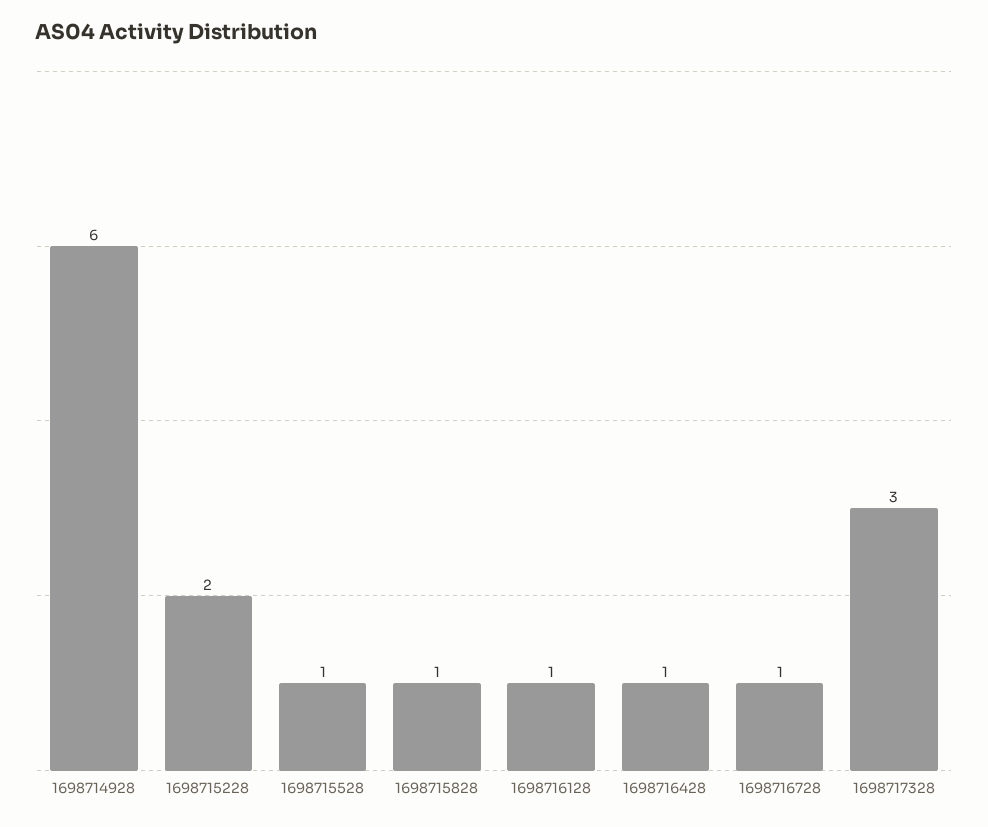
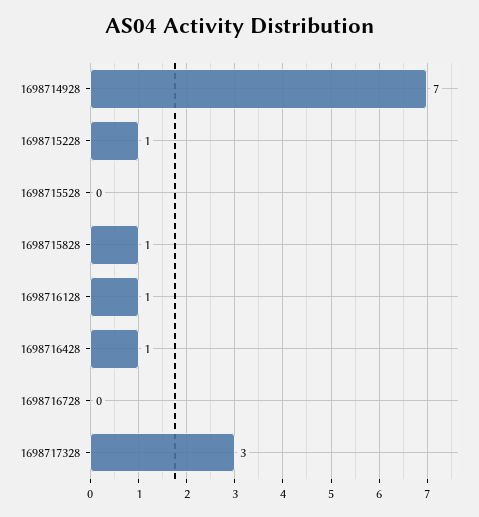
  {
-   "1698714928": 6,
+   "1698714928": 7,
-   "1698715228": 2,
+   "1698715228": 1,
-   "1698715528": 1,
+   "1698715528": 0,
    "1698715828": 1,
    "1698716128": 1,
    "1698716428": 1,
-   "1698716728": 1,
+   "1698716728": 0,
    "1698717328": 3
  }

